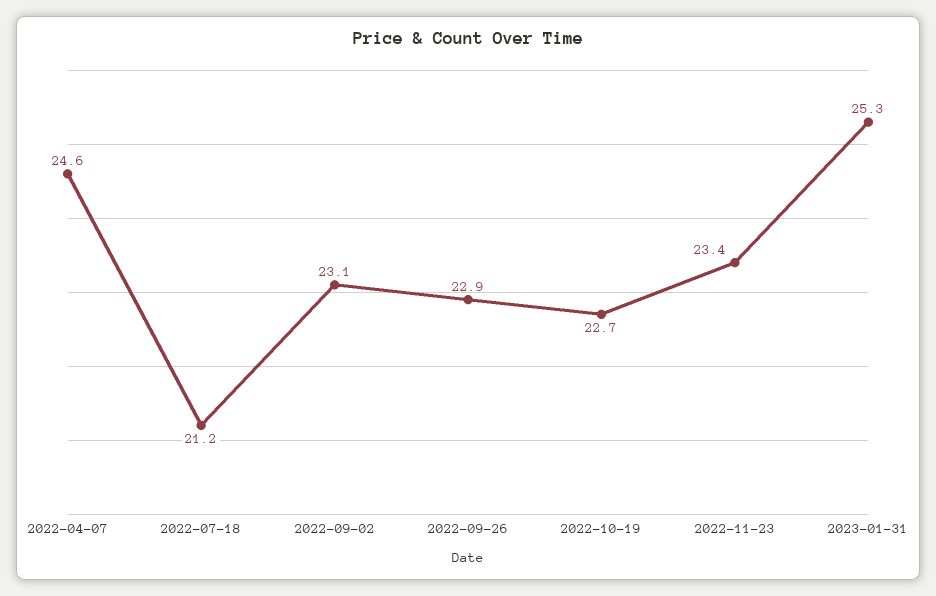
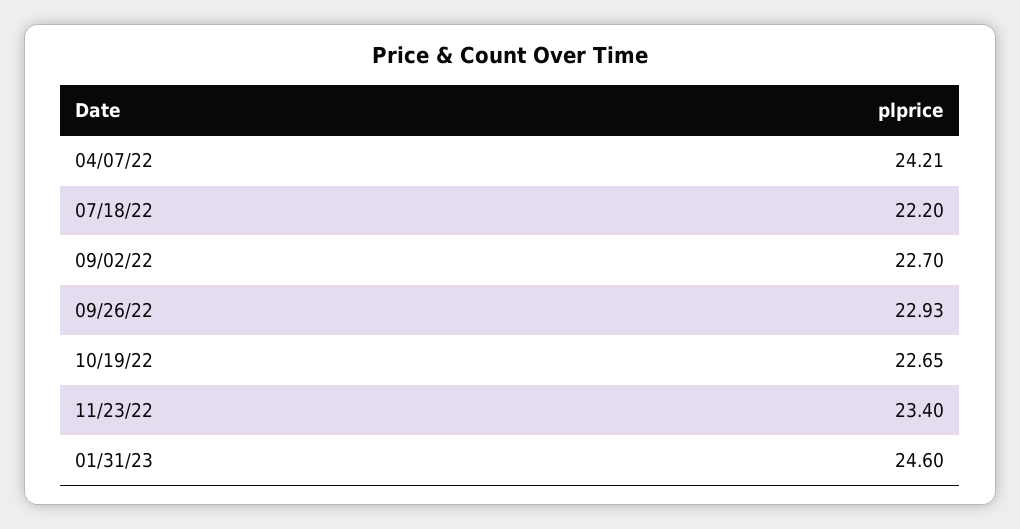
  {
-   "2022-04-07": 24.6,
+   "2022-04-07": 24.21,
-   "2022-07-18": 21.2,
+   "2022-07-18": 22.2,
-   "2022-09-02": 23.1,
+   "2022-09-02": 22.7,
    "2022-09-26": 22.93,
    "2022-10-19": 22.65,
    "2022-11-23": 23.4,
-   "2023-01-31": 25.3
+   "2023-01-31": 24.6
  }

